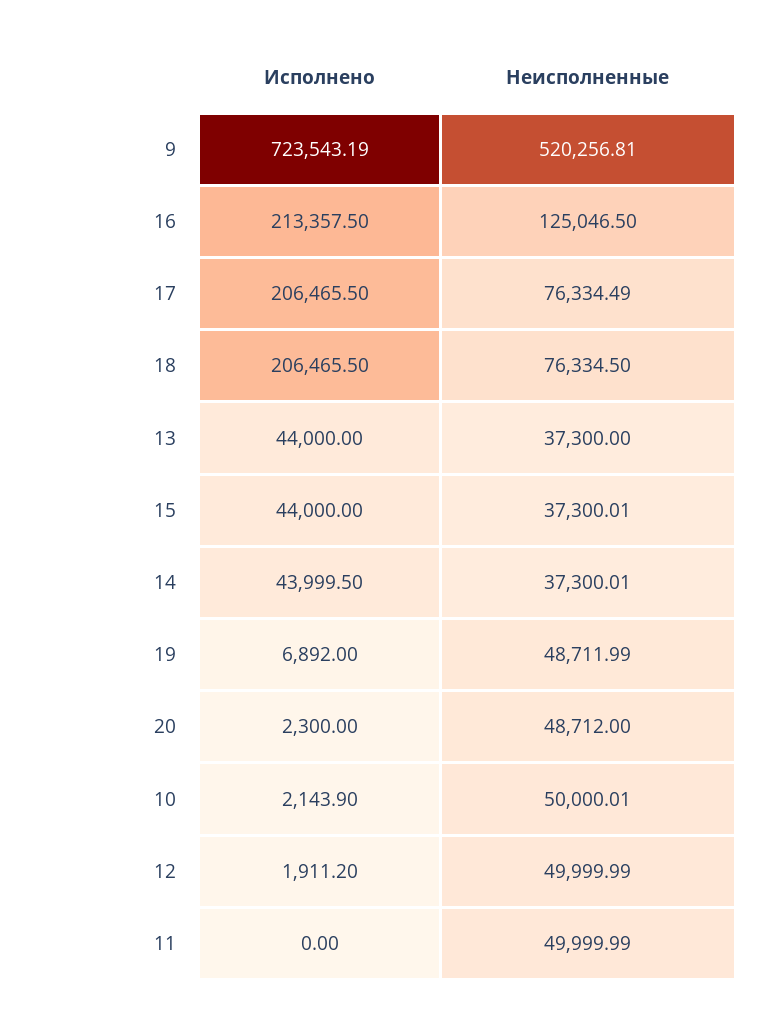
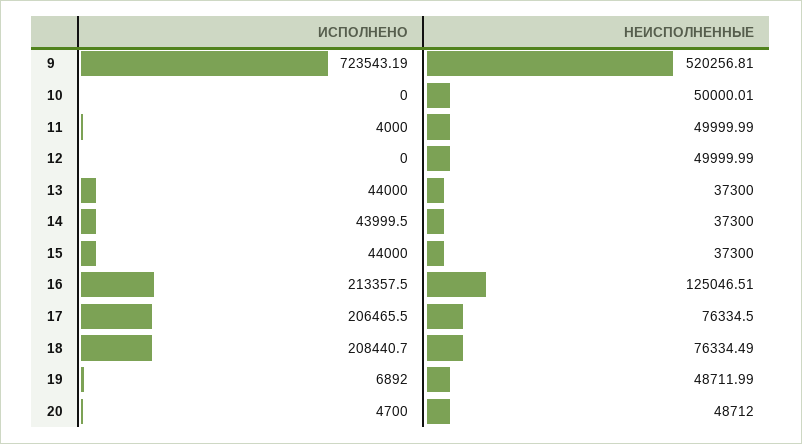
  {
    "Исполнено": {
      "9": 723543.19,
      "16": 213357.5,
      "17": 206465.5,
-     "18": 206465.5,
+     "18": 208440.7,
      "13": 44000,
      "15": 44000,
      "14": 43999.5,
      "19": 6892,
-     "20": 2300,
+     "20": 4700,
-     "10": 2143.9,
+     "10": 0,
-     "12": 1911.2,
+     "12": 0,
-     "11": 0
+     "11": 4000
    },
    "Неисполненные": {
      "9": 520256.81,
-     "16": 125046.5,
+     "16": 125046.51,
-     "17": 76334.49,
+     "17": 76334.5,
-     "18": 76334.5,
+     "18": 76334.49,
      "13": 37300,
-     "15": 37300.01,
+     "15": 37300,
-     "14": 37300.01,
+     "14": 37300,
      "19": 48711.99,
      "20": 48712,
      "10": 50000.01,
      "12": 49999.99,
      "11": 49999.99
    }
  }

